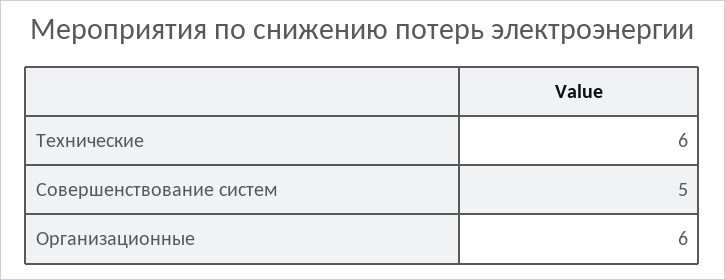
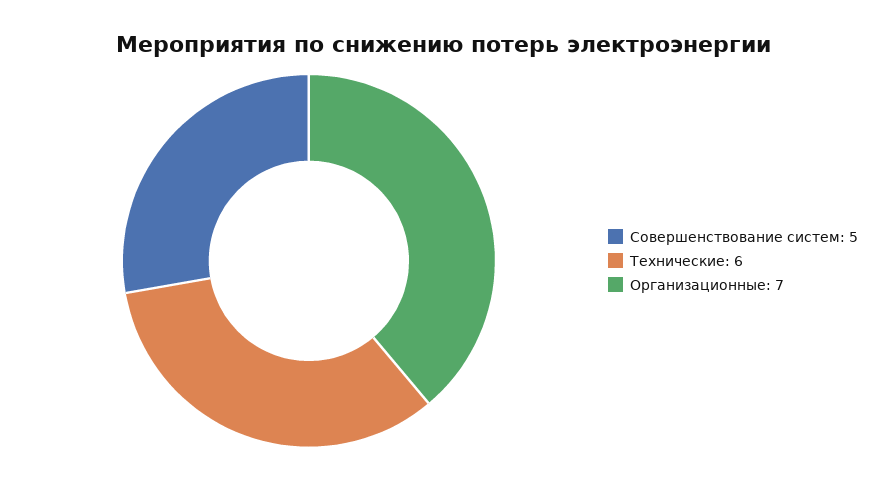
  {
    "Технические": 6,
    "Совершенствование систем": 5,
-   "Организационные": 6
+   "Организационные": 7
  }

